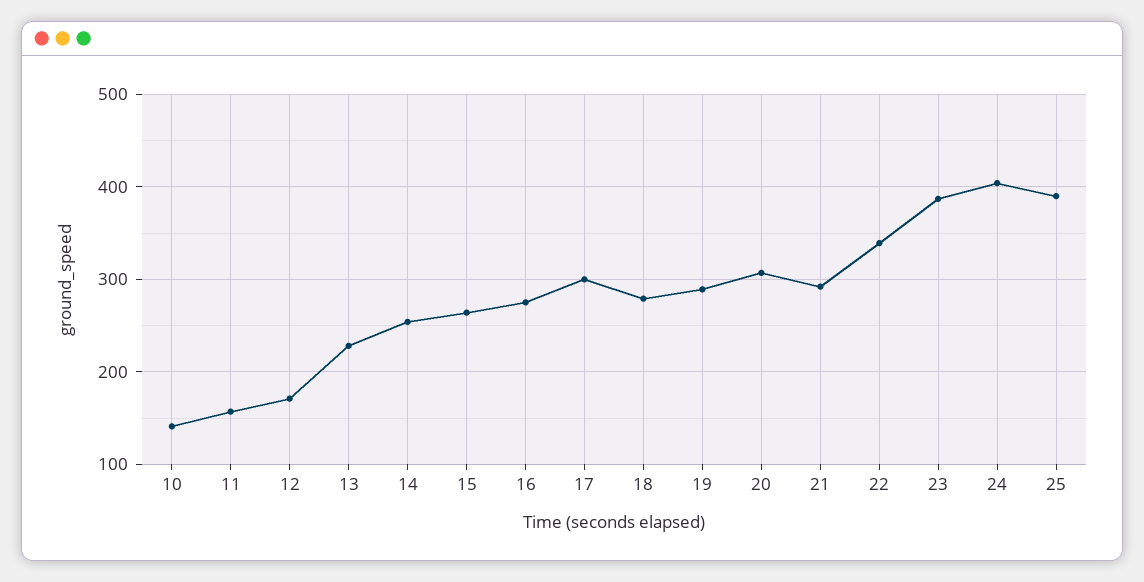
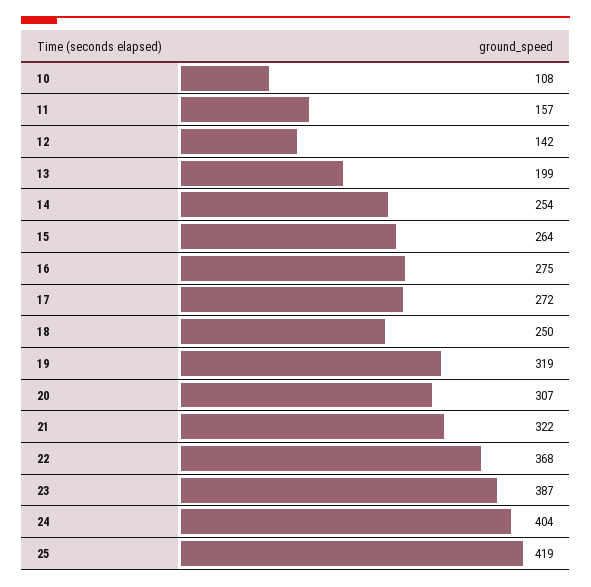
  {
-   "10": 140,
+   "10": 108,
    "11": 157,
-   "12": 170,
+   "12": 142,
-   "13": 230,
+   "13": 199,
    "14": 254,
    "15": 264,
    "16": 275,
-   "17": 300,
+   "17": 272,
-   "18": 280,
+   "18": 250,
-   "19": 290,
+   "19": 319,
    "20": 307,
-   "21": 290,
+   "21": 322,
-   "22": 340,
+   "22": 368,
    "23": 387,
    "24": 404,
-   "25": 390
+   "25": 419
  }

